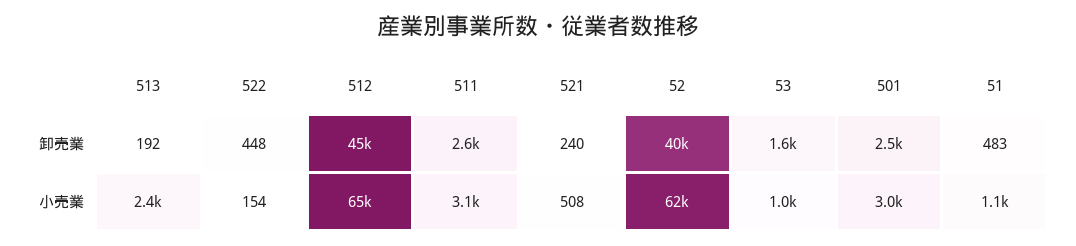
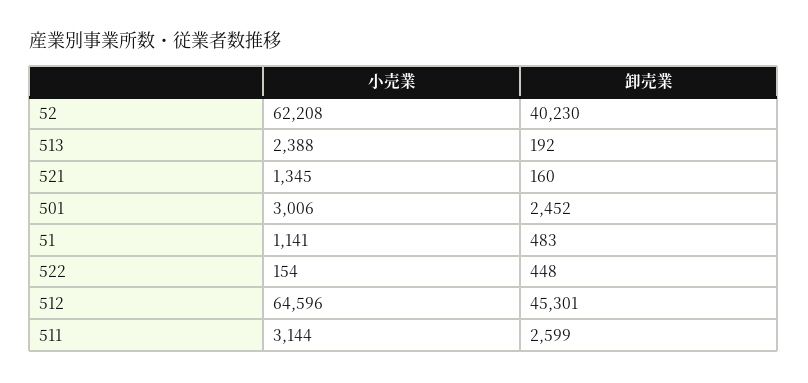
  {
    "513": {
      "卸売業": 192,
      "小売業": 2388
    },
    "522": {
      "卸売業": 448,
      "小売業": 154
    },
    "512": {
      "卸売業": 45301,
      "小売業": 64596
    },
    "511": {
      "卸売業": 2599,
      "小売業": 3144
    },
    "521": {
-     "卸売業": 240,
+     "卸売業": 160,
-     "小売業": 508
+     "小売業": 1345
    },
    "52": {
      "卸売業": 40230,
      "小売業": 62208
    },
-   "53": {
-     "卸売業": 1600,
-     "小売業": 1000
-   },
    "501": {
      "卸売業": 2452,
      "小売業": 3006
    },
    "51": {
      "卸売業": 483,
      "小売業": 1141
    }
  }

